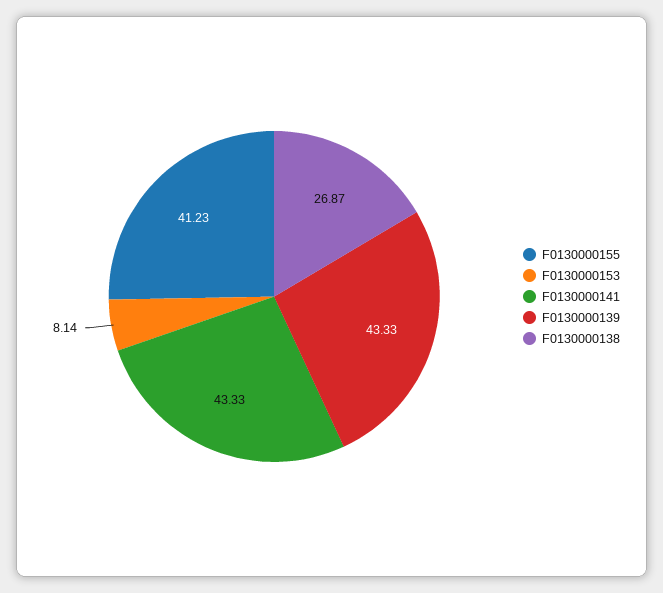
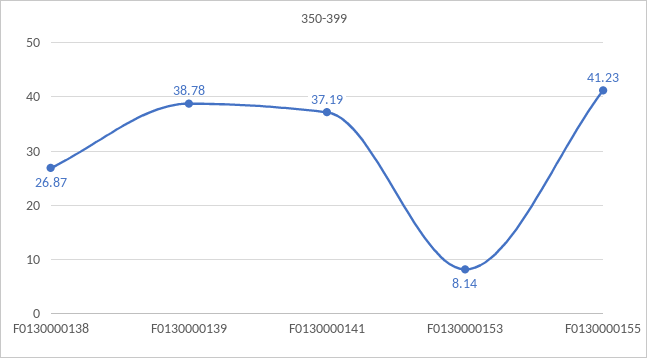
  {
    "F0130000155": 41.23,
    "F0130000153": 8.14,
-   "F0130000141": 43.33,
+   "F0130000141": 37.19,
-   "F0130000139": 43.33,
+   "F0130000139": 38.78,
    "F0130000138": 26.87
  }

